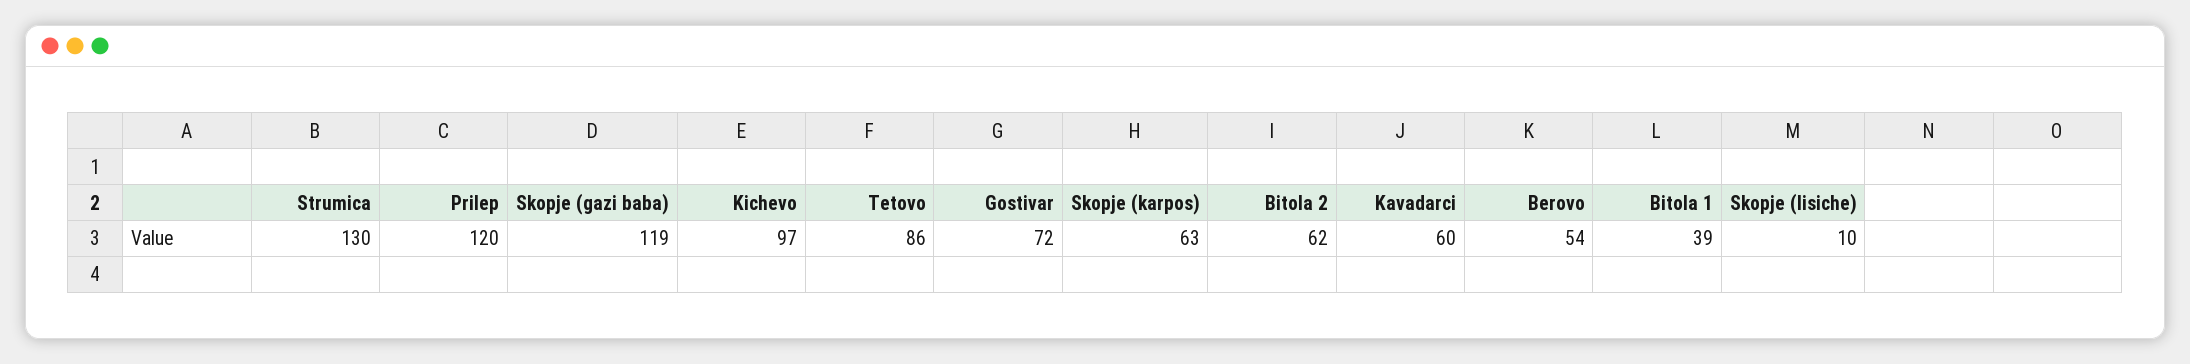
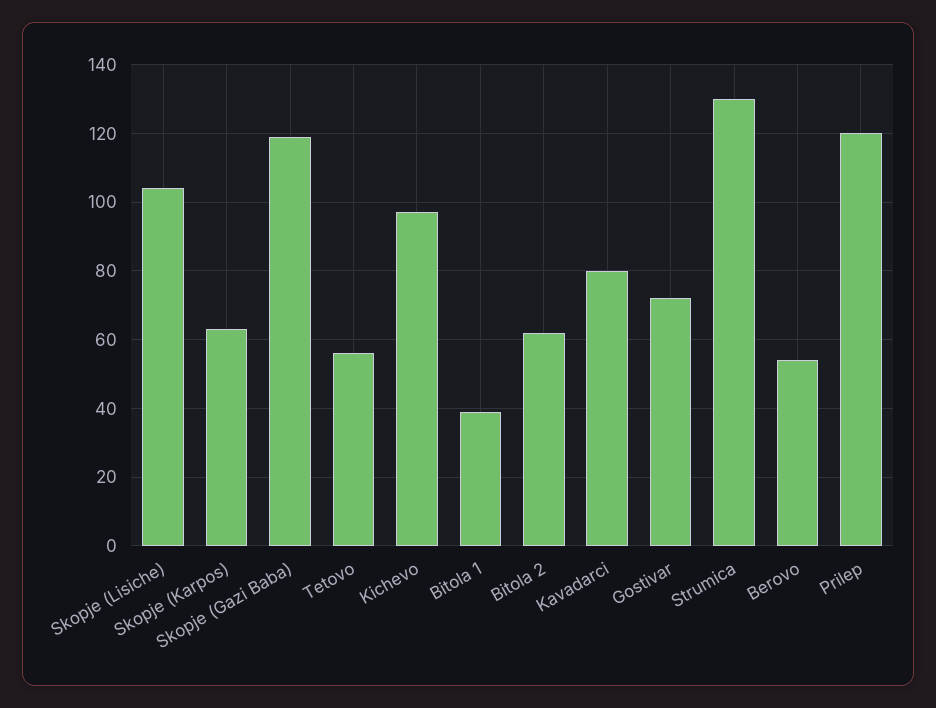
  {
    "Strumica": 130,
    "Prilep": 120,
    "Skopje (gazi baba)": 119,
    "Kichevo": 97,
-   "Tetovo": 86,
+   "Tetovo": 55,
    "Gostivar": 72,
    "Skopje (karpos)": 63,
    "Bitola 2": 62,
-   "Kavadarci": 60,
+   "Kavadarci": 80,
    "Berovo": 54,
    "Bitola 1": 39,
-   "Skopje (lisiche)": 10
+   "Skopje (lisiche)": 105
  }

